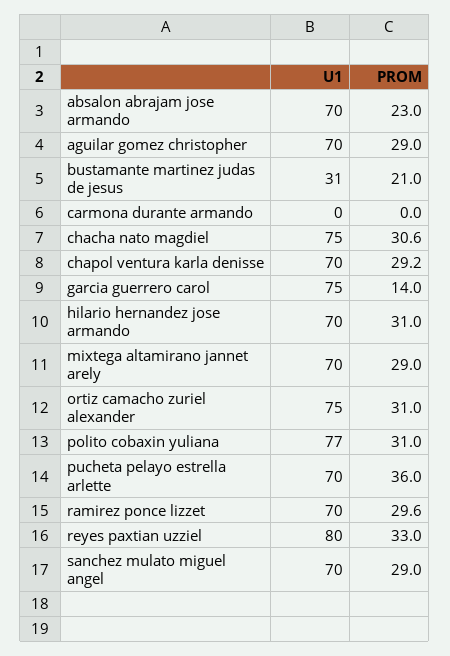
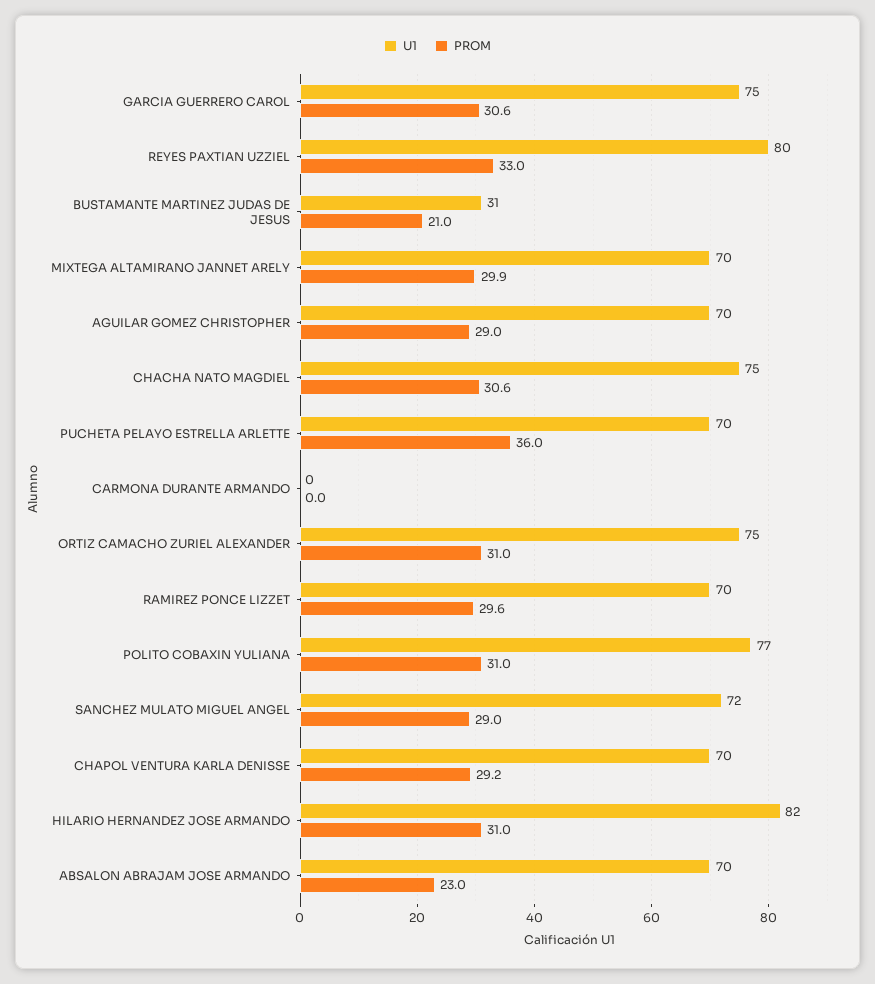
  {
    "U1": {
      "absalon abrajam jose armando": 70,
      "aguilar gomez christopher": 70,
      "bustamante martinez judas de jesus": 31,
      "carmona durante armando": 0,
      "chacha nato magdiel": 75,
      "chapol ventura karla denisse": 70,
      "garcia guerrero carol": 75,
-     "hilario hernandez jose armando": 70,
+     "hilario hernandez jose armando": 82,
      "mixtega altamirano jannet arely": 70,
      "ortiz camacho zuriel alexander": 75,
      "polito cobaxin yuliana": 77,
      "pucheta pelayo estrella arlette": 70,
      "ramirez ponce lizzet": 70,
      "reyes paxtian uzziel": 80,
-     "sanchez mulato miguel angel": 70
+     "sanchez mulato miguel angel": 72
    },
    "PROM": {
      "absalon abrajam jose armando": 23,
      "aguilar gomez christopher": 29,
      "bustamante martinez judas de jesus": 21,
      "carmona durante armando": 0,
      "chacha nato magdiel": 30.6,
      "chapol ventura karla denisse": 29.2,
-     "garcia guerrero carol": 14,
+     "garcia guerrero carol": 30.6,
      "hilario hernandez jose armando": 31,
-     "mixtega altamirano jannet arely": 29,
+     "mixtega altamirano jannet arely": 29.9,
      "ortiz camacho zuriel alexander": 31,
      "polito cobaxin yuliana": 31,
      "pucheta pelayo estrella arlette": 36,
      "ramirez ponce lizzet": 29.6,
      "reyes paxtian uzziel": 33,
      "sanchez mulato miguel angel": 29
    }
  }

